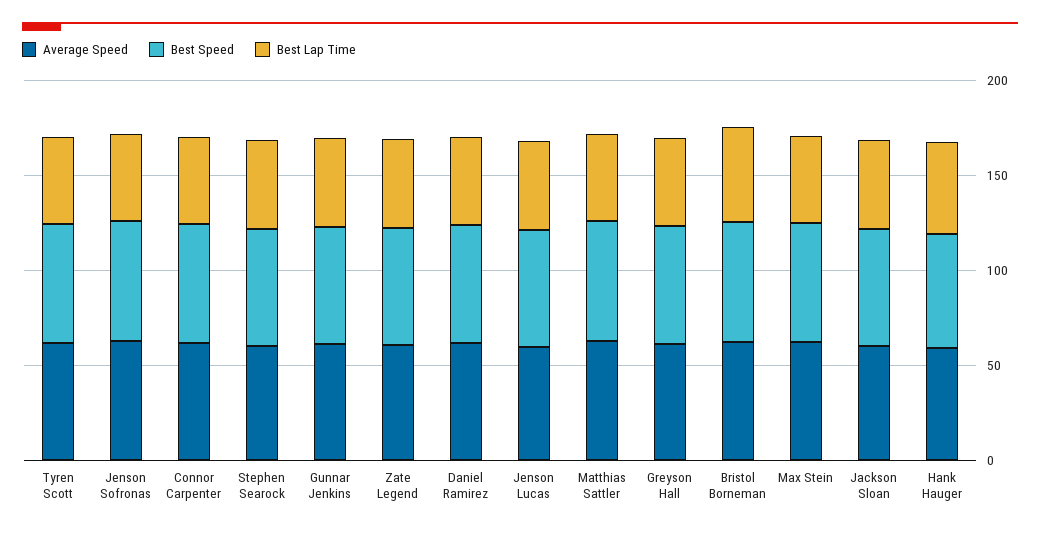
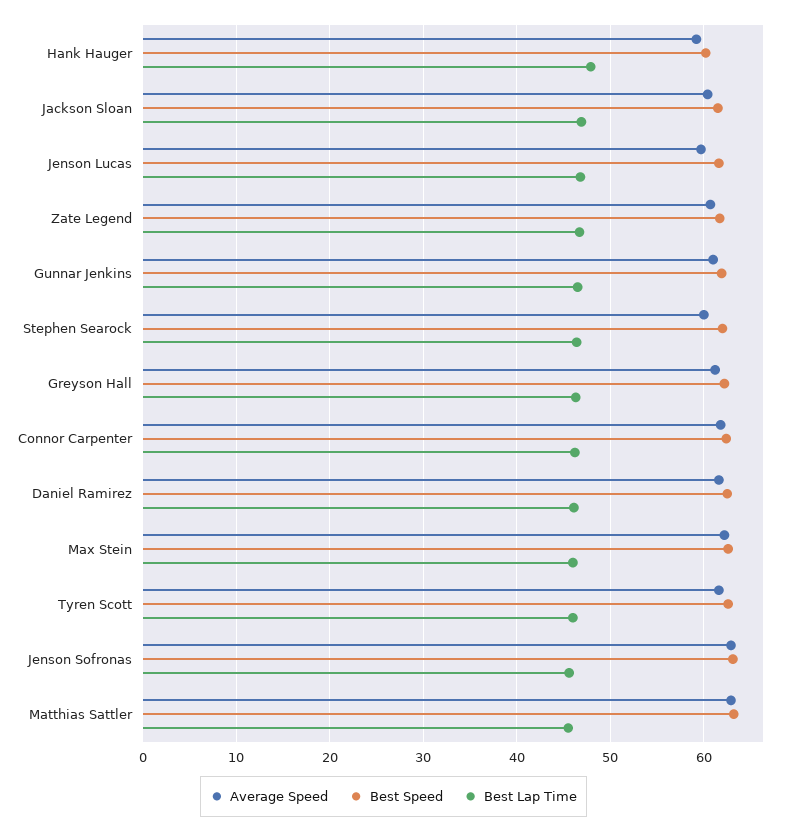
  {
    "Average Speed": {
      "Tyren Scott": 62,
      "Jenson Sofronas": 63,
      "Connor Carpenter": 62,
      "Stephen Searock": 60,
      "Gunnar Jenkins": 61,
      "Zate Legend": 61,
      "Daniel Ramirez": 62,
      "Jenson Lucas": 60,
      "Matthias Sattler": 63,
      "Greyson Hall": 61,
-     "Bristol Borneman": 60,
      "Max Stein": 62,
      "Jackson Sloan": 60,
      "Hank Hauger": 59
    },
    "Best Speed": {
      "Tyren Scott": 63,
      "Jenson Sofronas": 63,
      "Connor Carpenter": 62,
      "Stephen Searock": 62,
      "Gunnar Jenkins": 62,
      "Zate Legend": 62,
      "Daniel Ramirez": 63,
      "Jenson Lucas": 62,
      "Matthias Sattler": 63,
      "Greyson Hall": 62,
-     "Bristol Borneman": 60,
      "Max Stein": 63,
      "Jackson Sloan": 62,
      "Hank Hauger": 60
    },
    "Best Lap Time": {
      "Tyren Scott": 46,
      "Jenson Sofronas": 46,
      "Connor Carpenter": 46,
      "Stephen Searock": 46,
      "Gunnar Jenkins": 47,
      "Zate Legend": 47,
      "Daniel Ramirez": 46,
      "Jenson Lucas": 47,
      "Matthias Sattler": 46,
      "Greyson Hall": 46,
-     "Bristol Borneman": 50,
      "Max Stein": 46,
      "Jackson Sloan": 47,
      "Hank Hauger": 48
    }
  }

